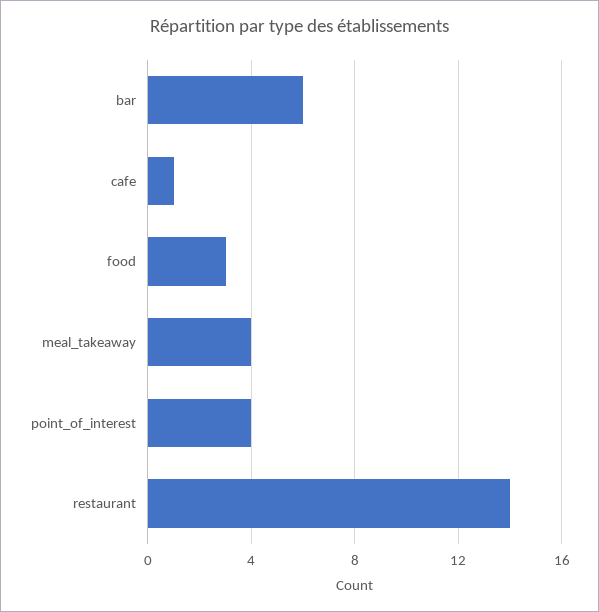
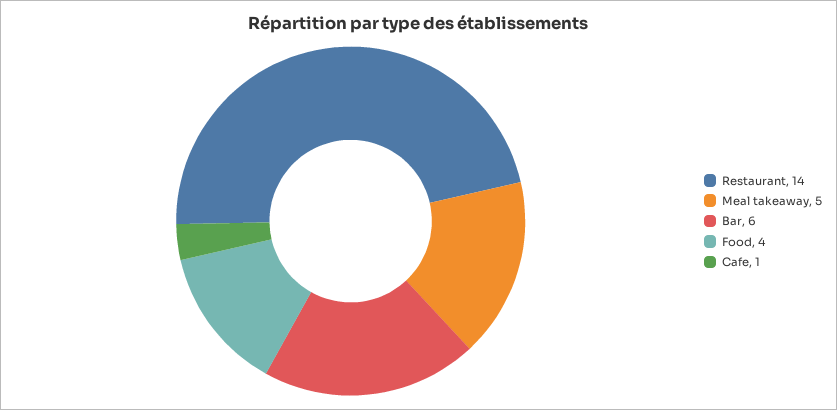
  {
    "bar": 6,
    "cafe": 1,
-   "food": 3,
+   "food": 4,
-   "meal_takeaway": 4,
+   "meal_takeaway": 5,
-   "point_of_interest": 4,
    "restaurant": 14
  }

